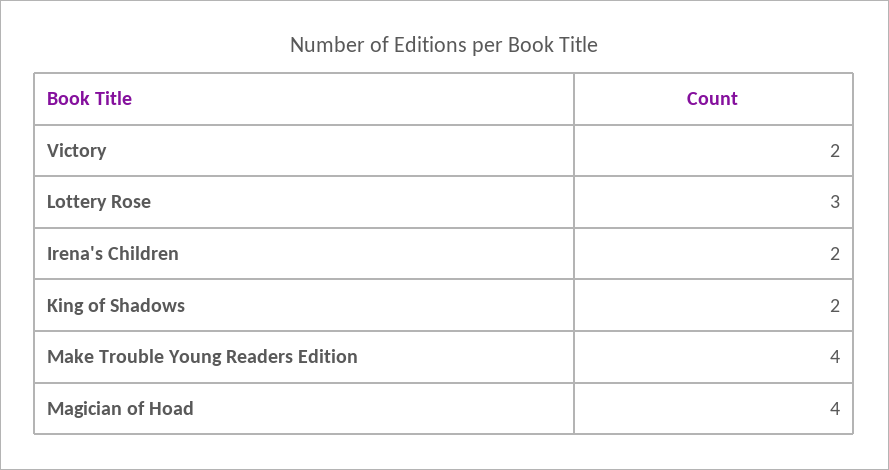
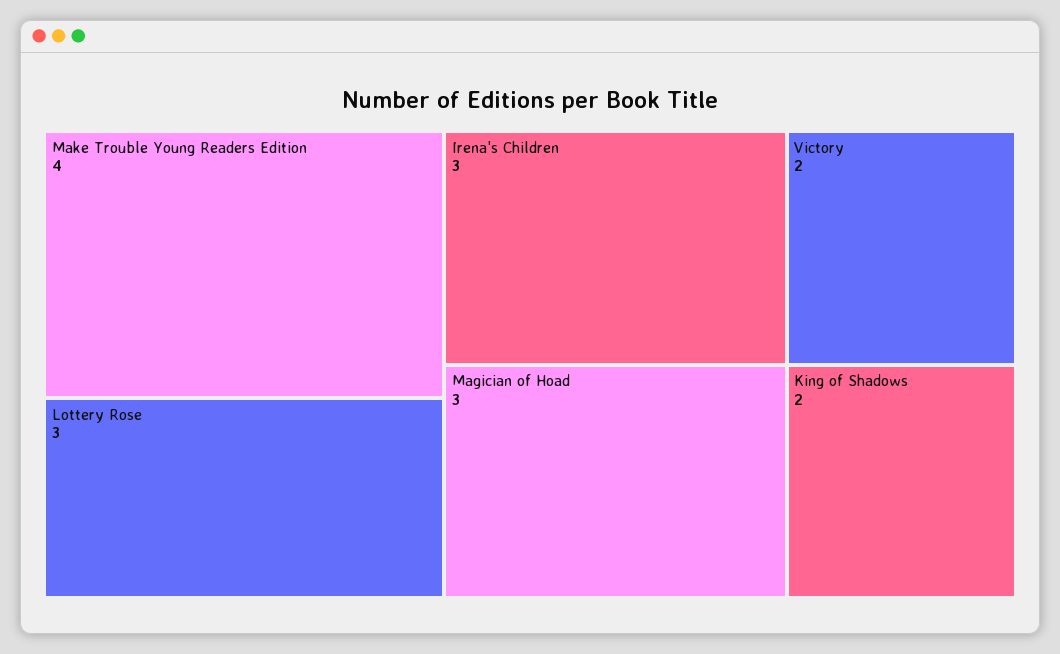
  {
    "Victory": 2,
    "Lottery Rose": 3,
-   "Irena's Children": 2,
+   "Irena's Children": 3,
    "King of Shadows": 2,
    "Make Trouble Young Readers Edition": 4,
-   "Magician of Hoad": 4
+   "Magician of Hoad": 3
  }

